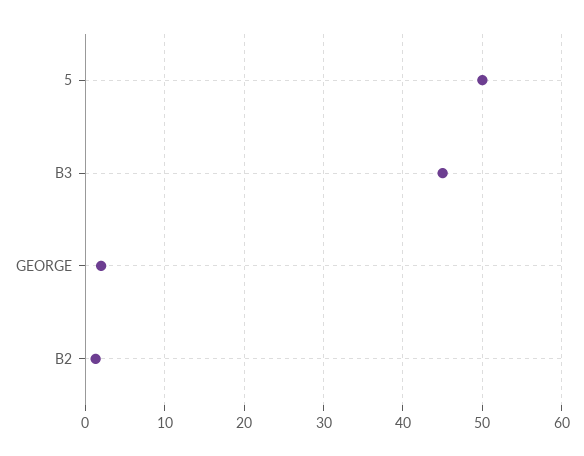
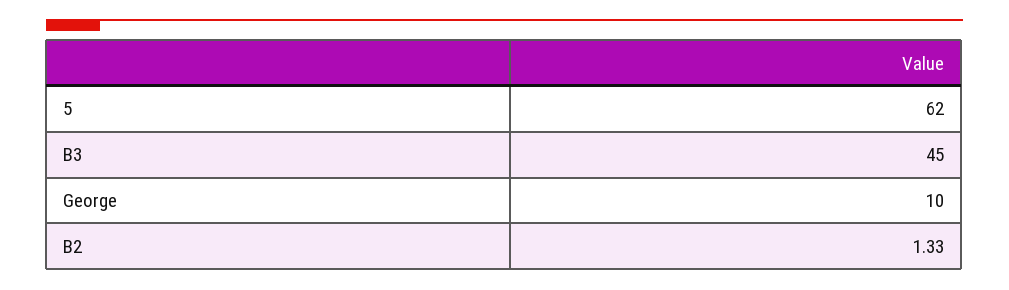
  {
-   "5": 50,
+   "5": 62,
    "B3": 45,
-   "GEORGE": 2,
+   "GEORGE": 10,
    "B2": 1.33
  }

